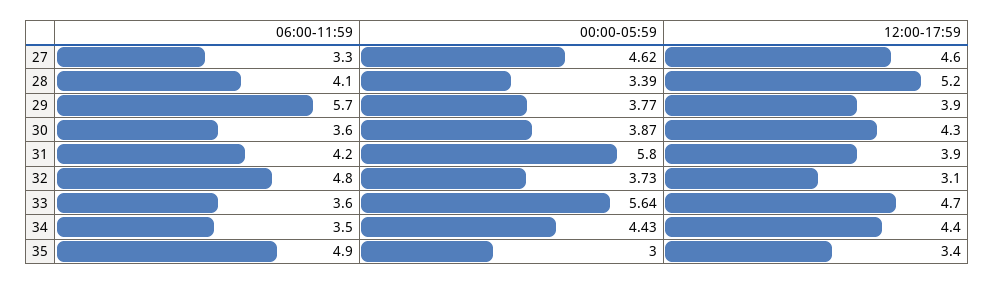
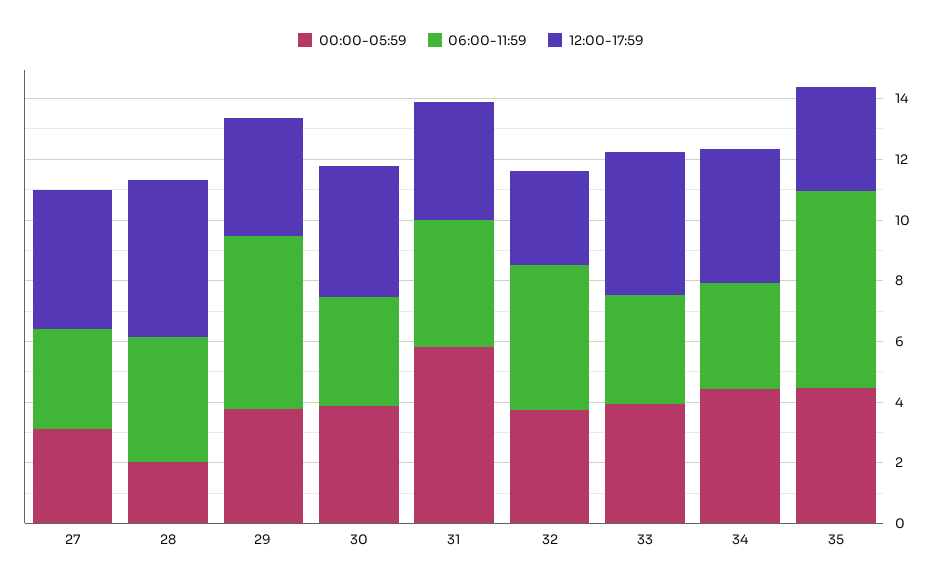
  {
    "06:00-11:59": {
      "27": 3.3,
      "28": 4.1,
      "29": 5.7,
      "30": 3.6,
      "31": 4.2,
      "32": 4.8,
      "33": 3.6,
      "34": 3.5,
-     "35": 4.9
+     "35": 6.5
    },
    "00:00-05:59": {
-     "27": 4.62,
+     "27": 3,
-     "28": 3.39,
+     "28": 2,
      "29": 3.77,
      "30": 3.87,
      "31": 5.8,
      "32": 3.73,
-     "33": 5.64,
+     "33": 4,
      "34": 4.43,
-     "35": 3
+     "35": 4.5
    },
    "12:00-17:59": {
      "27": 4.6,
      "28": 5.2,
      "29": 3.9,
      "30": 4.3,
      "31": 3.9,
      "32": 3.1,
      "33": 4.7,
      "34": 4.4,
      "35": 3.4
    }
  }

